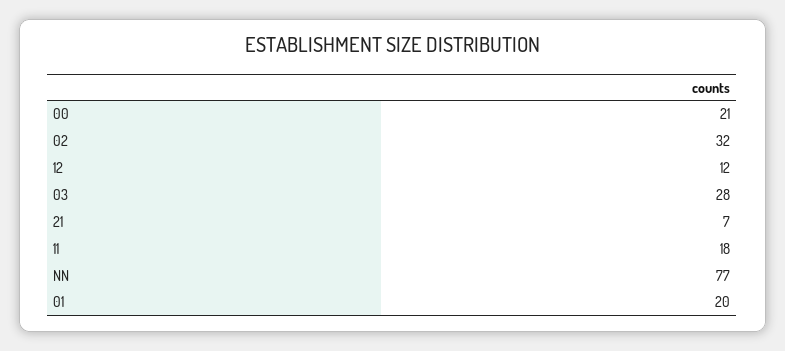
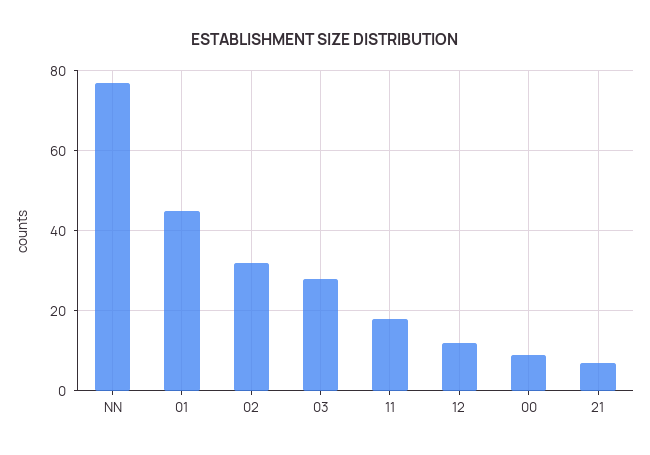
  {
-   "00": 21,
+   "00": 10,
    "02": 32,
    "12": 12,
    "03": 28,
    "21": 7,
    "11": 18,
    "NN": 77,
-   "01": 20
+   "01": 45
  }

